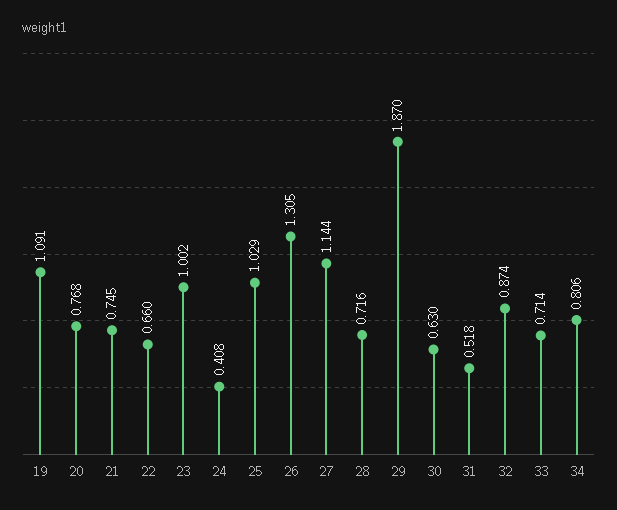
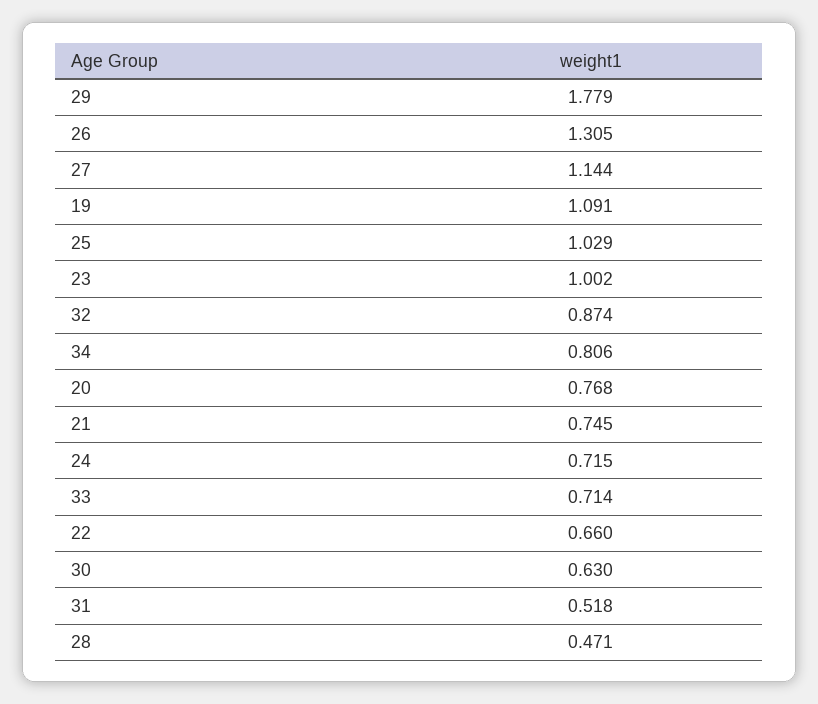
  {
    "19": 1.091,
    "20": 0.768,
    "21": 0.745,
    "22": 0.66,
    "23": 1.002,
-   "24": 0.408,
+   "24": 0.715,
    "25": 1.029,
    "26": 1.305,
    "27": 1.144,
-   "28": 0.716,
+   "28": 0.471,
-   "29": 1.87,
+   "29": 1.779,
    "30": 0.63,
    "31": 0.518,
    "32": 0.874,
    "33": 0.714,
    "34": 0.806
  }

